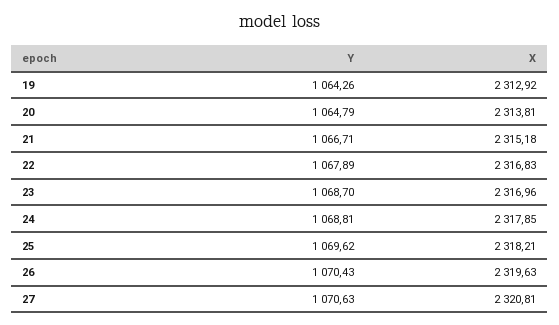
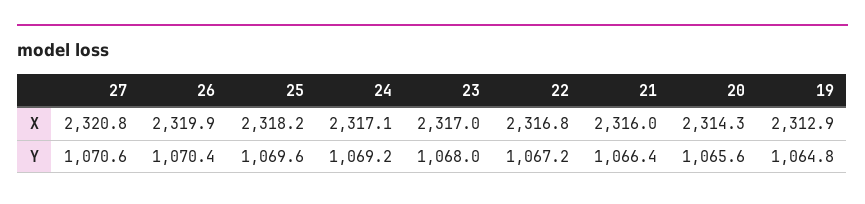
  {
    "Y": {
-     "19": 1064.26,
+     "19": 1064.8,
-     "20": 1064.79,
+     "20": 1065.6,
-     "21": 1066.71,
+     "21": 1066.4,
-     "22": 1067.89,
+     "22": 1067.2,
-     "23": 1068.7,
+     "23": 1068,
-     "24": 1068.81,
+     "24": 1069.2,
      "25": 1069.62,
      "26": 1070.43,
      "27": 1070.63
    },
    "X": {
      "19": 2312.92,
-     "20": 2313.81,
+     "20": 2314.3,
-     "21": 2315.18,
+     "21": 2316,
      "22": 2316.83,
      "23": 2316.96,
-     "24": 2317.85,
+     "24": 2317.1,
      "25": 2318.21,
-     "26": 2319.63,
+     "26": 2319.9,
      "27": 2320.81
    }
  }

